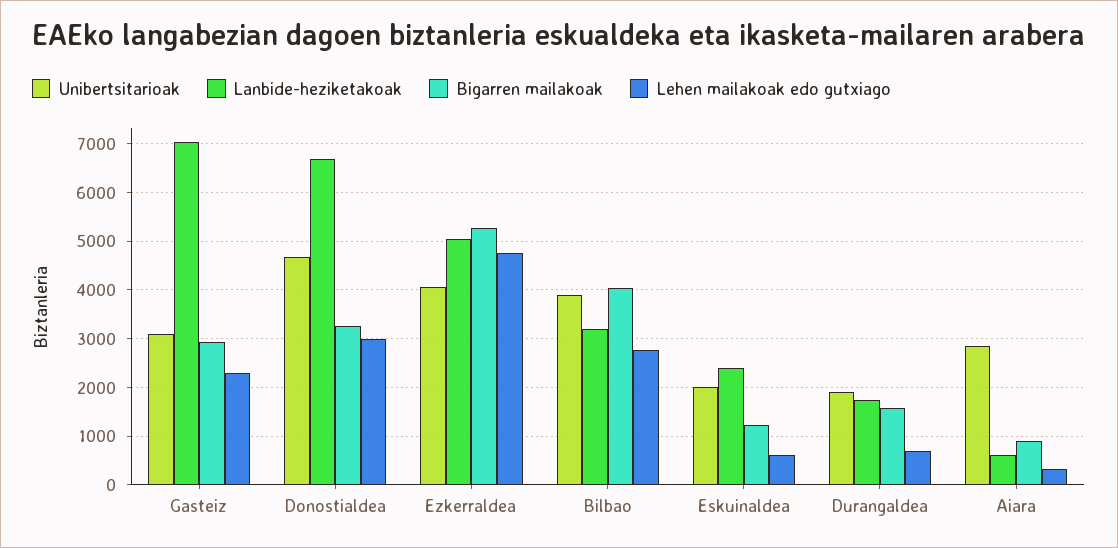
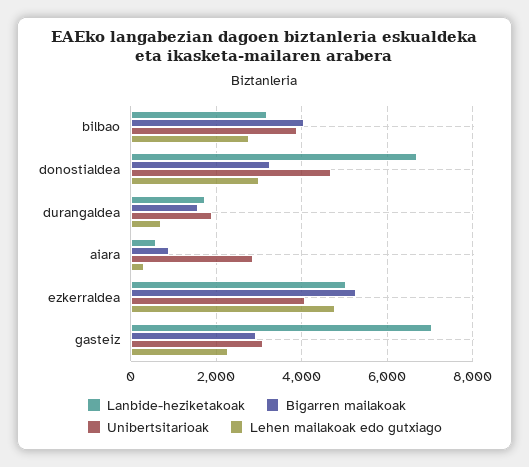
  {
    "Unibertsitarioak": {
      "Gasteiz": 3200,
      "Donostialdea": 4600,
      "Ezkerraldea": 4000,
      "Bilbao": 3800,
-     "Eskuinaldea": 2000,
      "Durangaldea": 1800,
      "Aiara": 2800
    },
    "Lanbide-heziketakoak": {
      "Gasteiz": 7000,
      "Donostialdea": 6600,
      "Ezkerraldea": 5000,
      "Bilbao": 3200,
-     "Eskuinaldea": 2400,
      "Durangaldea": 1800,
      "Aiara": 600
    },
    "Bigarren mailakoak": {
      "Gasteiz": 3000,
      "Donostialdea": 3200,
      "Ezkerraldea": 5200,
      "Bilbao": 4000,
-     "Eskuinaldea": 1200,
      "Durangaldea": 1600,
      "Aiara": 800
    },
    "Lehen mailakoak edo gutxiago": {
      "Gasteiz": 2200,
      "Donostialdea": 3000,
      "Ezkerraldea": 4800,
      "Bilbao": 2800,
-     "Eskuinaldea": 600,
      "Durangaldea": 800,
      "Aiara": 400
    }
  }

